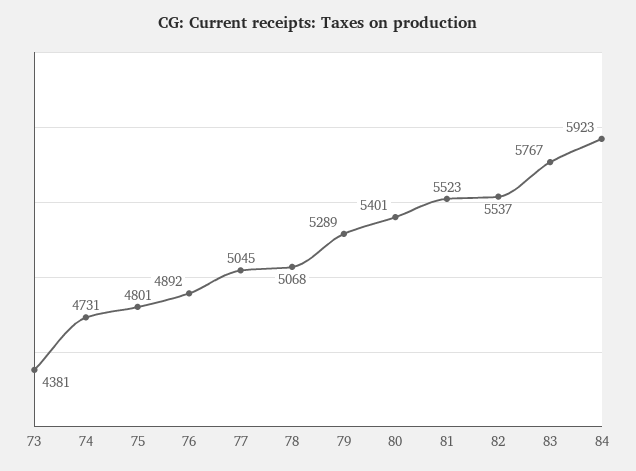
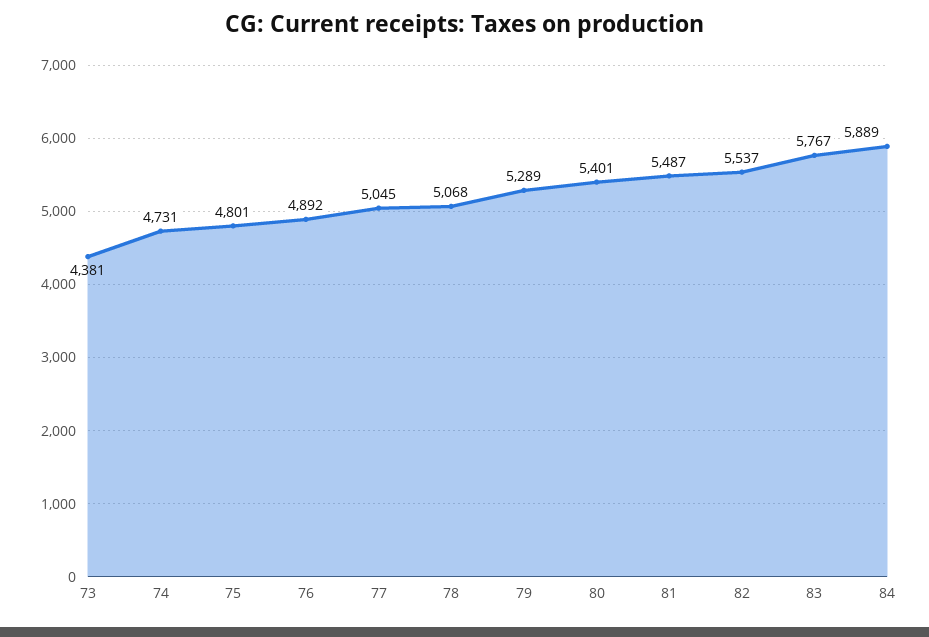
  {
    "73": 4381,
    "74": 4731,
    "75": 4801,
    "76": 4892,
    "77": 5045,
    "78": 5068,
    "79": 5289,
    "80": 5401,
-   "81": 5523,
+   "81": 5487,
    "82": 5537,
    "83": 5767,
-   "84": 5923
+   "84": 5889
  }

